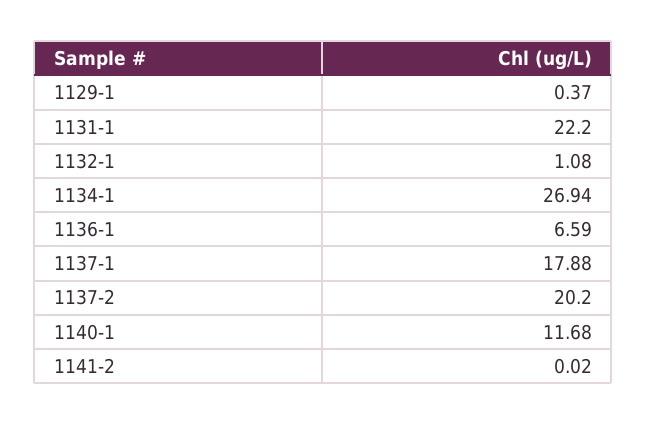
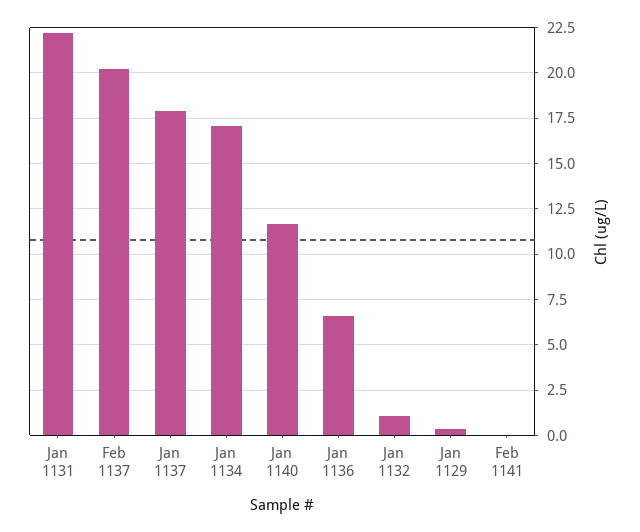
  {
    "1129-1": 0.37,
    "1131-1": 22.2,
    "1132-1": 1.08,
-   "1134-1": 26.94,
+   "1134-1": 17,
    "1136-1": 6.59,
    "1137-1": 17.88,
    "1137-2": 20.2,
    "1140-1": 11.68,
    "1141-2": 0.02
  }

